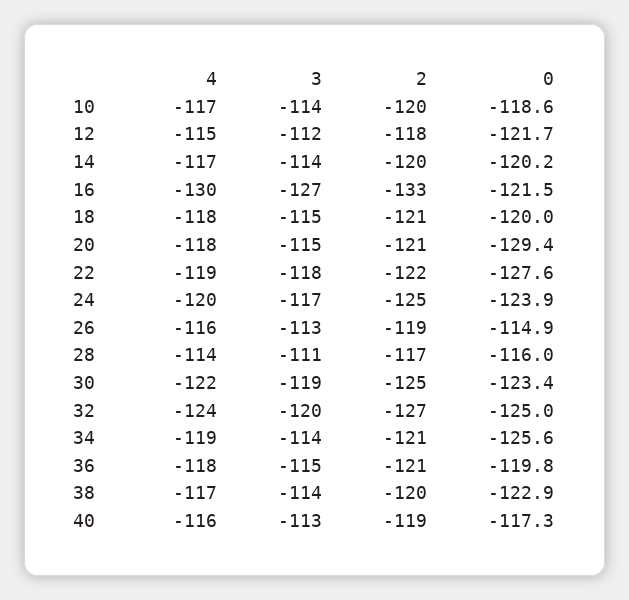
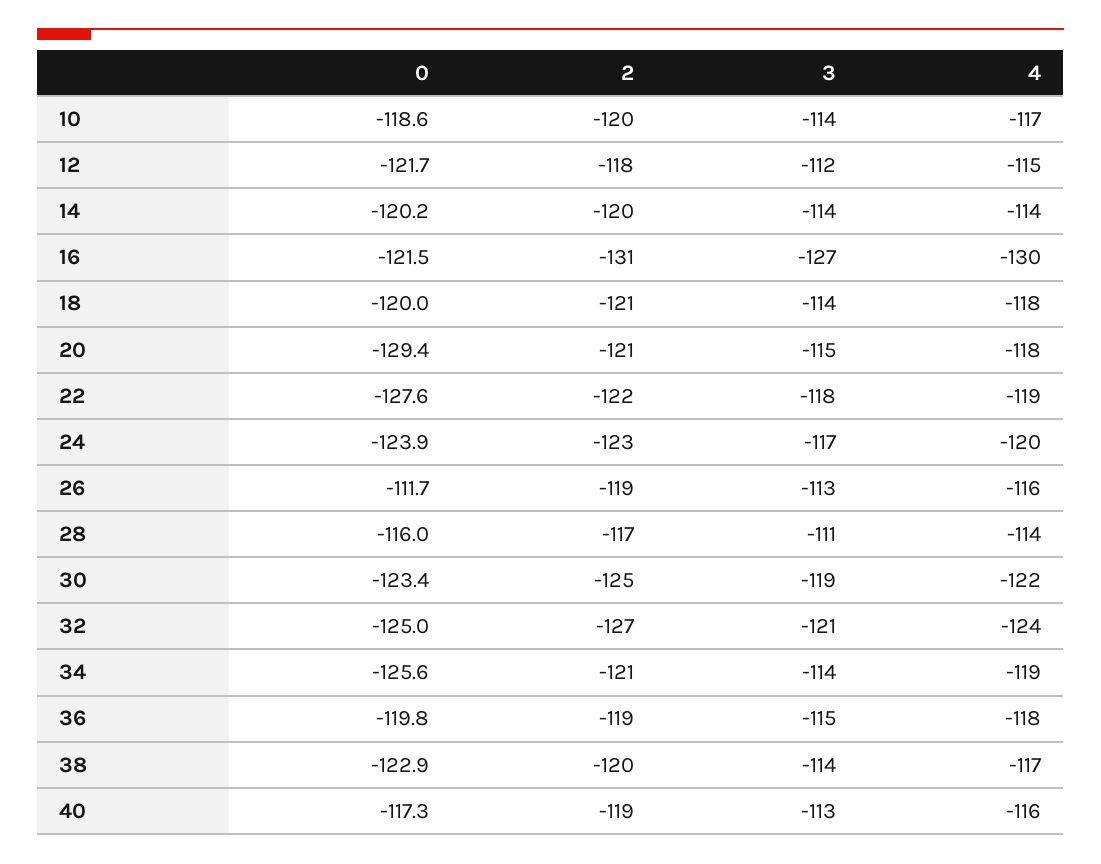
  {
    "4": {
      "10": -117,
      "12": -115,
-     "14": -117,
+     "14": -114,
      "16": -130,
      "18": -118,
      "20": -118,
      "22": -119,
      "24": -120,
      "26": -116,
      "28": -114,
      "30": -122,
      "32": -124,
      "34": -119,
      "36": -118,
      "38": -117,
      "40": -116
    },
    "3": {
      "10": -114,
      "12": -112,
      "14": -114,
      "16": -127,
-     "18": -115,
+     "18": -114,
      "20": -115,
      "22": -118,
      "24": -117,
      "26": -113,
      "28": -111,
      "30": -119,
-     "32": -120,
+     "32": -121,
      "34": -114,
      "36": -115,
      "38": -114,
      "40": -113
    },
    "2": {
      "10": -120,
      "12": -118,
      "14": -120,
-     "16": -133,
+     "16": -131,
      "18": -121,
      "20": -121,
      "22": -122,
-     "24": -125,
+     "24": -123,
      "26": -119,
      "28": -117,
      "30": -125,
      "32": -127,
      "34": -121,
-     "36": -121,
+     "36": -119,
      "38": -120,
      "40": -119
    },
    "0": {
      "10": -118.6,
      "12": -121.7,
      "14": -120.2,
      "16": -121.5,
      "18": -120,
      "20": -129.4,
      "22": -127.6,
      "24": -123.9,
-     "26": -114.9,
+     "26": -111.7,
      "28": -116,
      "30": -123.4,
      "32": -125,
      "34": -125.6,
      "36": -119.8,
      "38": -122.9,
      "40": -117.3
    }
  }

